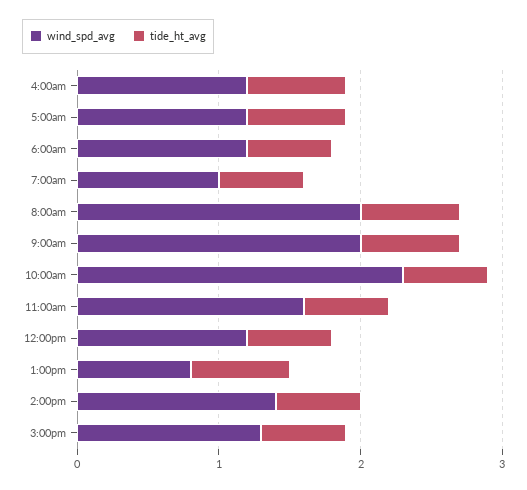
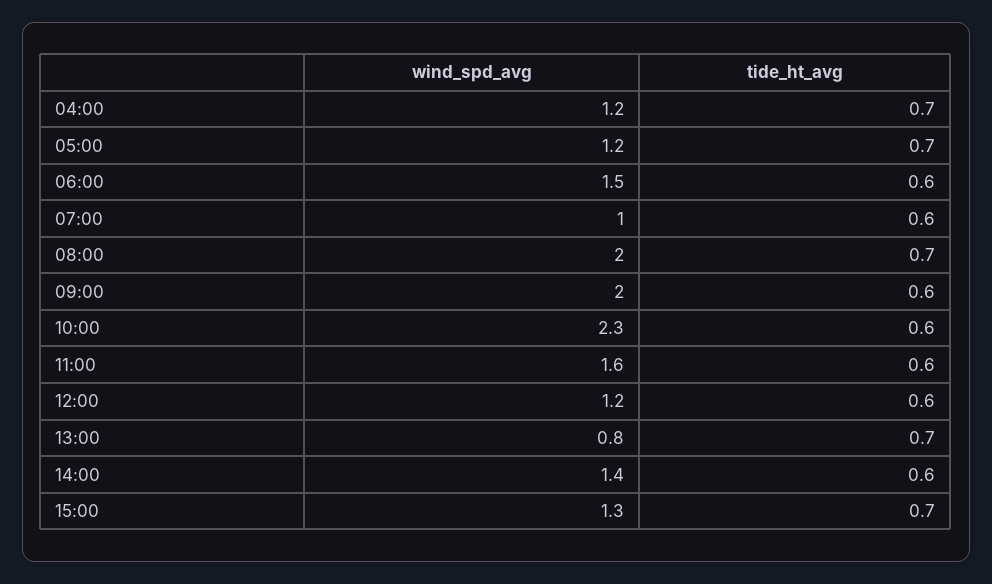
  {
    "wind_spd_avg": {
      "4:00am": 1.2,
      "5:00am": 1.2,
-     "6:00am": 1.2,
+     "6:00am": 1.5,
      "7:00am": 1,
      "8:00am": 2,
      "9:00am": 2,
      "10:00am": 2.3,
      "11:00am": 1.6,
      "12:00pm": 1.2,
      "1:00pm": 0.8,
      "2:00pm": 1.4,
      "3:00pm": 1.3
    },
    "tide_ht_avg": {
      "4:00am": 0.7,
      "5:00am": 0.7,
      "6:00am": 0.6,
      "7:00am": 0.6,
      "8:00am": 0.7,
-     "9:00am": 0.7,
+     "9:00am": 0.6,
      "10:00am": 0.6,
      "11:00am": 0.6,
      "12:00pm": 0.6,
      "1:00pm": 0.7,
      "2:00pm": 0.6,
-     "3:00pm": 0.6
+     "3:00pm": 0.7
    }
  }

